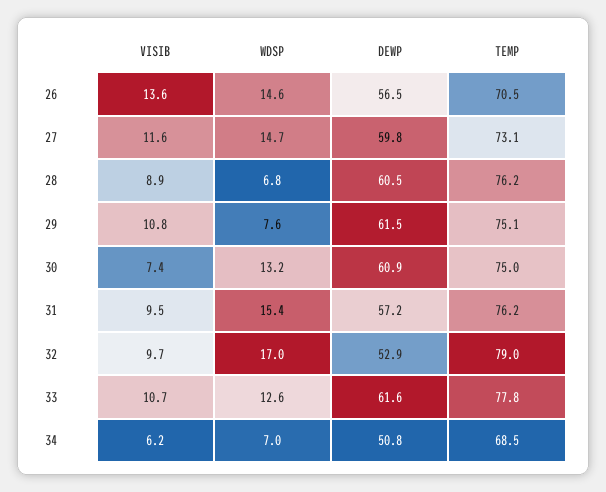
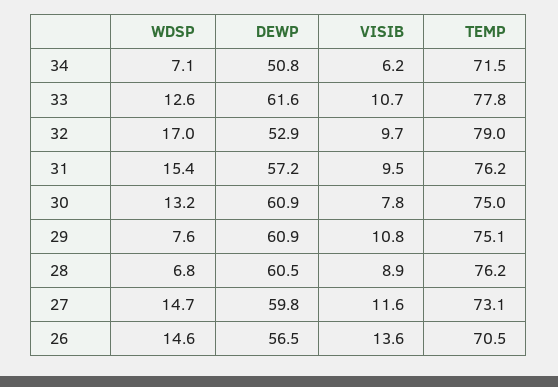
  {
    "VISIB": {
      "26": 13.6,
      "27": 11.6,
      "28": 8.9,
      "29": 10.8,
-     "30": 7.4,
+     "30": 7.8,
      "31": 9.5,
      "32": 9.7,
      "33": 10.7,
      "34": 6.2
    },
    "WDSP": {
      "26": 14.6,
      "27": 14.7,
      "28": 6.8,
      "29": 7.6,
      "30": 13.2,
      "31": 15.4,
      "32": 17,
      "33": 12.6,
-     "34": 7
+     "34": 7.1
    },
    "DEWP": {
      "26": 56.5,
      "27": 59.8,
      "28": 60.5,
-     "29": 61.5,
+     "29": 60.9,
      "30": 60.9,
      "31": 57.2,
      "32": 52.9,
      "33": 61.6,
      "34": 50.8
    },
    "TEMP": {
      "26": 70.5,
      "27": 73.1,
      "28": 76.2,
      "29": 75.1,
      "30": 75,
      "31": 76.2,
      "32": 79,
      "33": 77.8,
-     "34": 68.5
+     "34": 71.5
    }
  }

